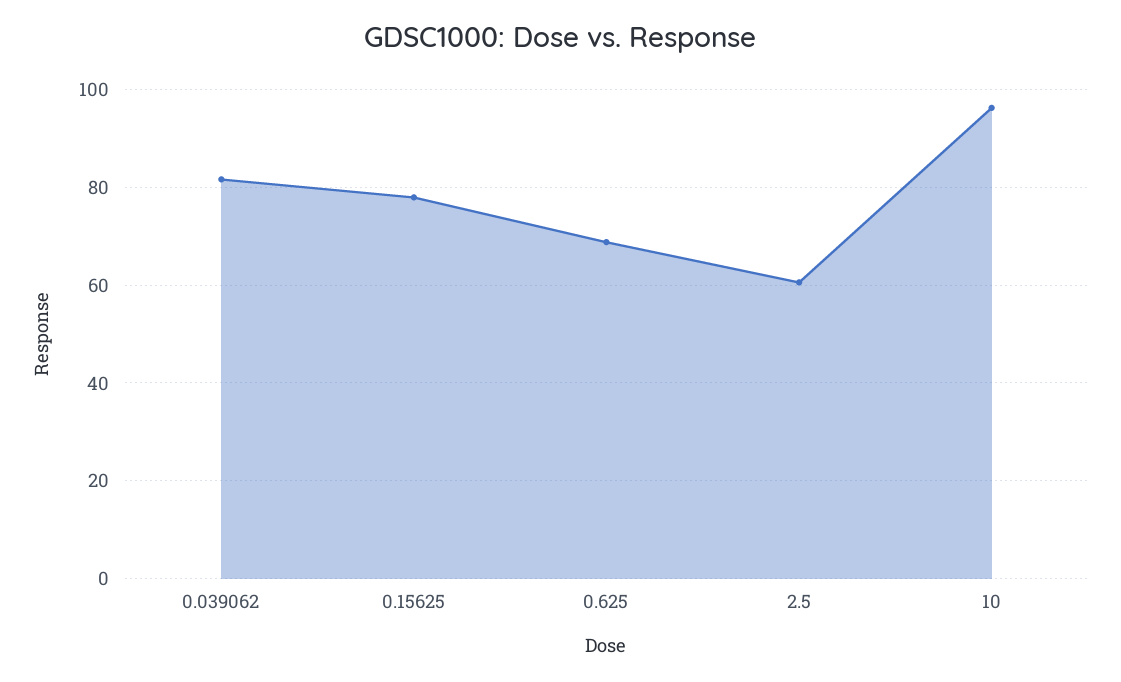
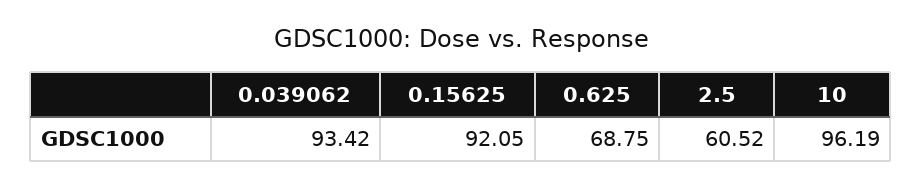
  {
-   "0.039062": 82,
+   "0.039062": 93.42,
-   "0.15625": 78,
+   "0.15625": 92.05,
    "0.625": 68.75,
    "2.5": 60.52,
    "10": 96.19
  }

